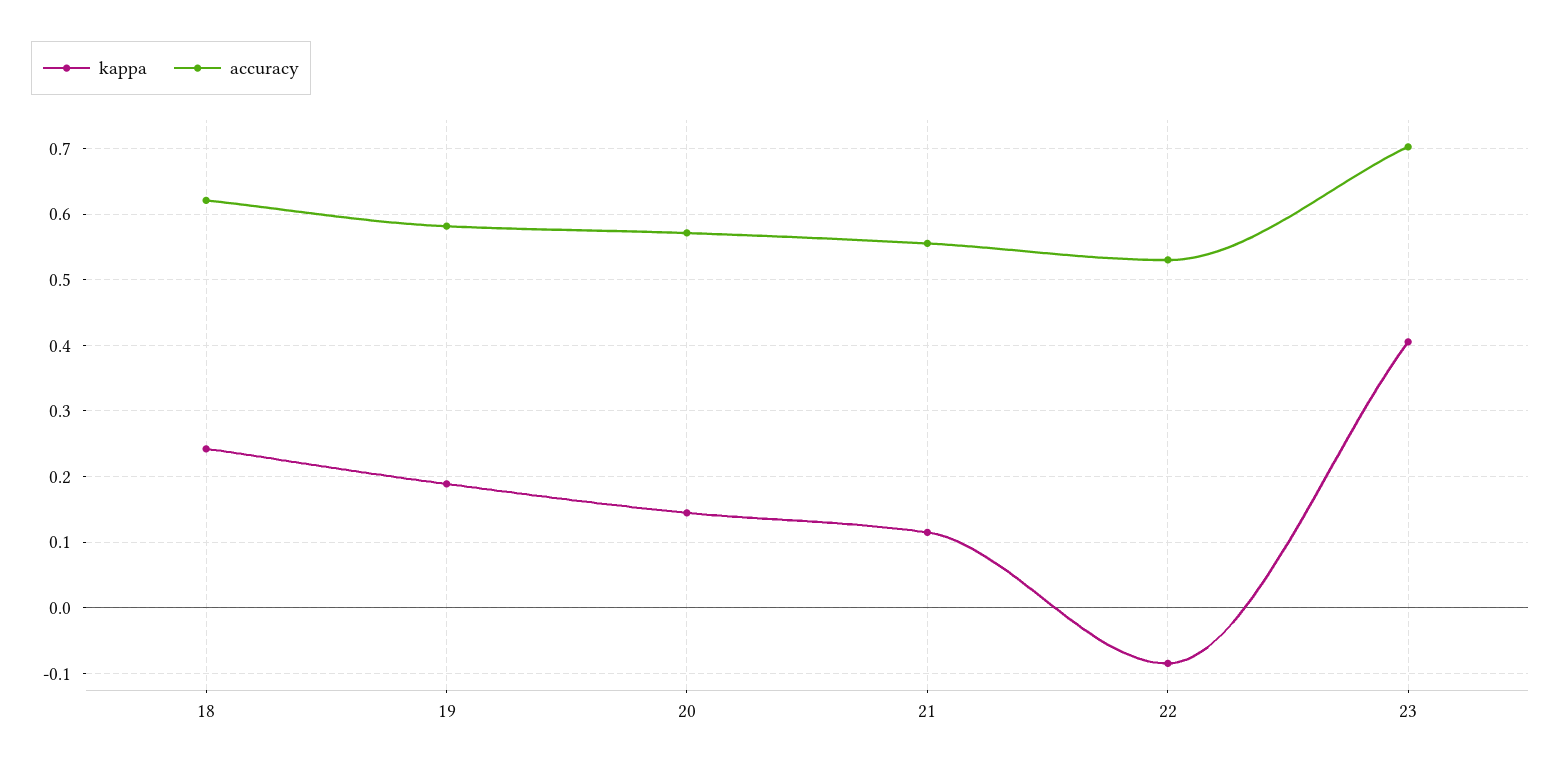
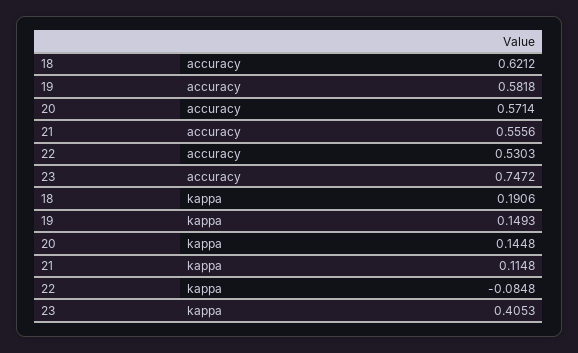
  {
    "kappa": {
-     "18": 0.24,
+     "18": 0.1906,
-     "19": 0.19,
+     "19": 0.1493,
      "20": 0.1448,
      "21": 0.1148,
      "22": -0.0848,
      "23": 0.4053
    },
    "accuracy": {
      "18": 0.6212,
      "19": 0.5818,
      "20": 0.5714,
      "21": 0.5556,
      "22": 0.5303,
-     "23": 0.7
+     "23": 0.7472
    }
  }

